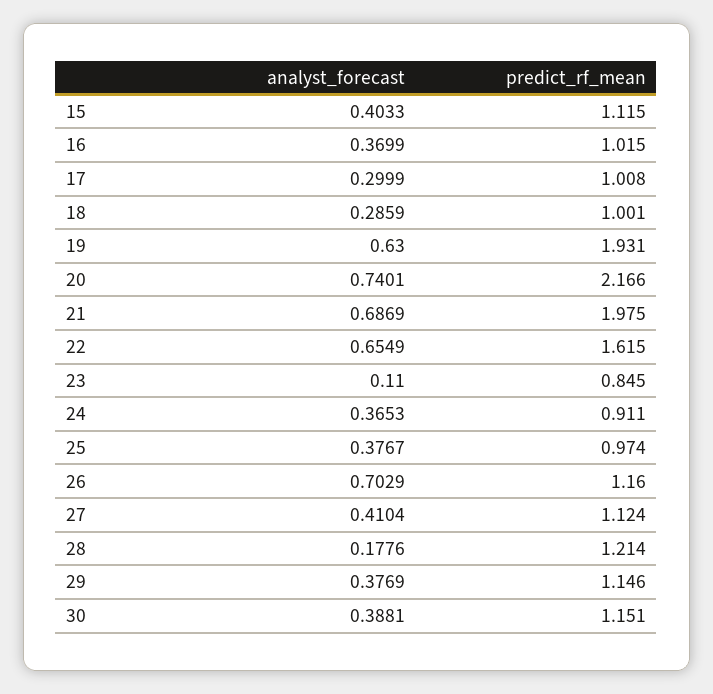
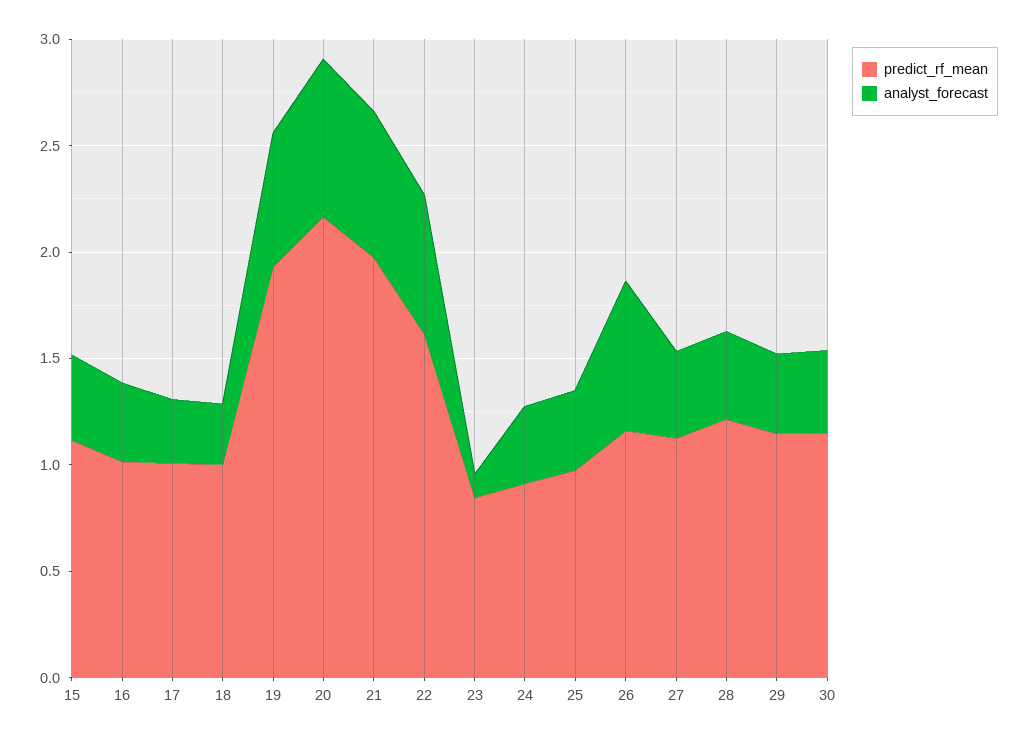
  {
    "analyst_forecast": {
      "15": 0.4033,
      "16": 0.3699,
      "17": 0.2999,
      "18": 0.2859,
      "19": 0.63,
      "20": 0.7401,
      "21": 0.6869,
      "22": 0.6549,
      "23": 0.11,
      "24": 0.3653,
      "25": 0.3767,
      "26": 0.7029,
      "27": 0.4104,
-     "28": 0.1776,
+     "28": 0.4,
      "29": 0.3769,
      "30": 0.3881
    },
    "predict_rf_mean": {
      "15": 1.115,
      "16": 1.015,
      "17": 1.008,
      "18": 1.001,
      "19": 1.931,
      "20": 2.166,
      "21": 1.975,
      "22": 1.615,
      "23": 0.845,
      "24": 0.911,
      "25": 0.974,
      "26": 1.16,
      "27": 1.124,
      "28": 1.214,
      "29": 1.146,
      "30": 1.151
    }
  }

